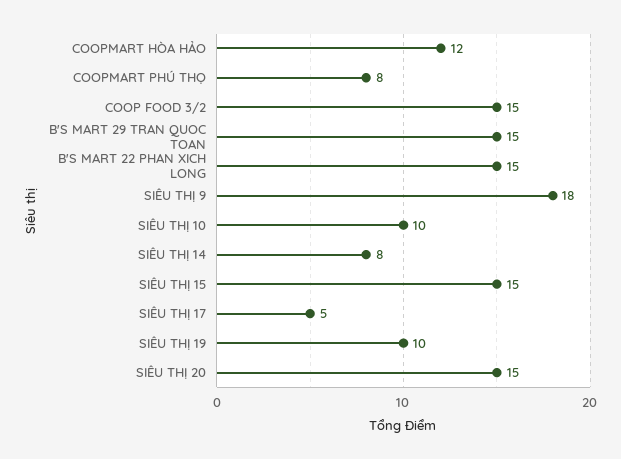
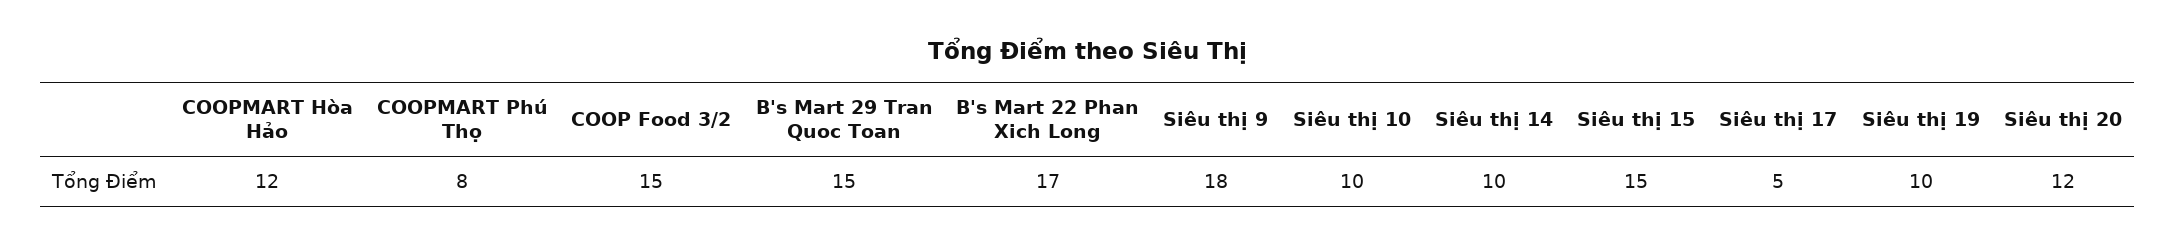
  {
    "COOPMART HÒA HẢO": 12,
    "COOPMART PHÚ THỌ": 8,
    "COOP FOOD 3/2": 15,
    "B'S MART 29 TRAN QUOC TOAN": 15,
-   "B'S MART 22 PHAN XICH LONG": 15,
+   "B'S MART 22 PHAN XICH LONG": 17,
    "SIÊU THỊ 9": 18,
    "SIÊU THỊ 10": 10,
-   "SIÊU THỊ 14": 8,
+   "SIÊU THỊ 14": 10,
    "SIÊU THỊ 15": 15,
    "SIÊU THỊ 17": 5,
    "SIÊU THỊ 19": 10,
-   "SIÊU THỊ 20": 15
+   "SIÊU THỊ 20": 12
  }

